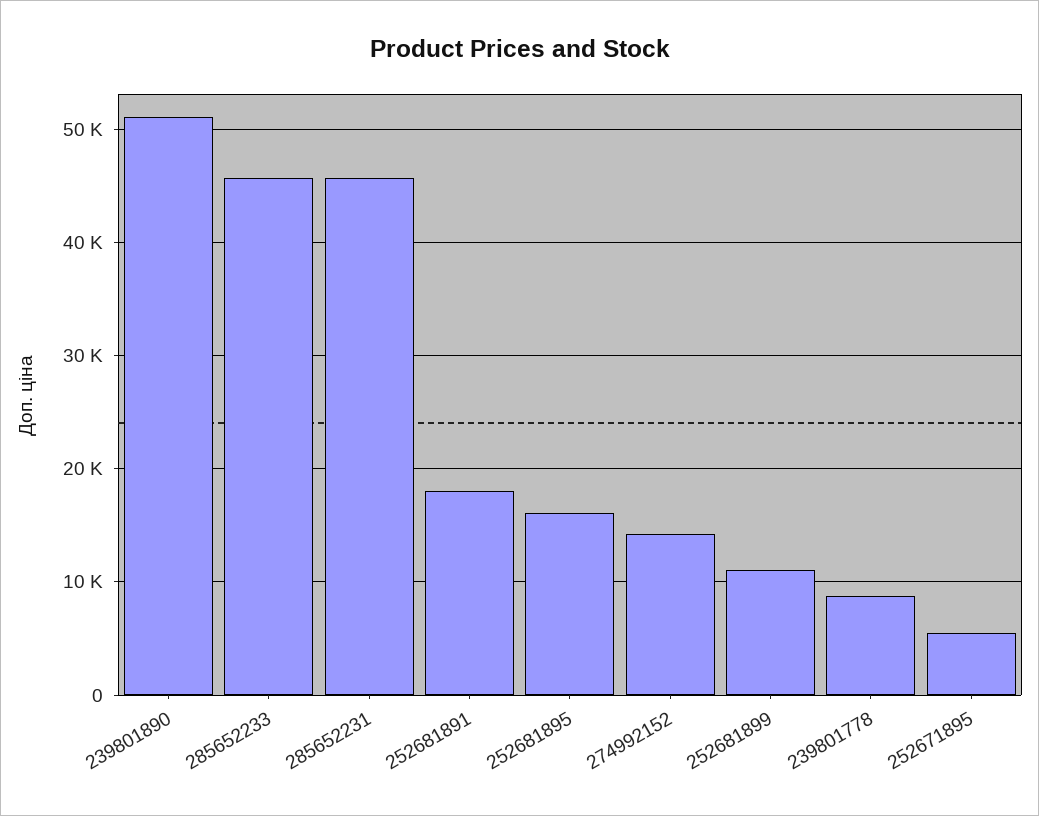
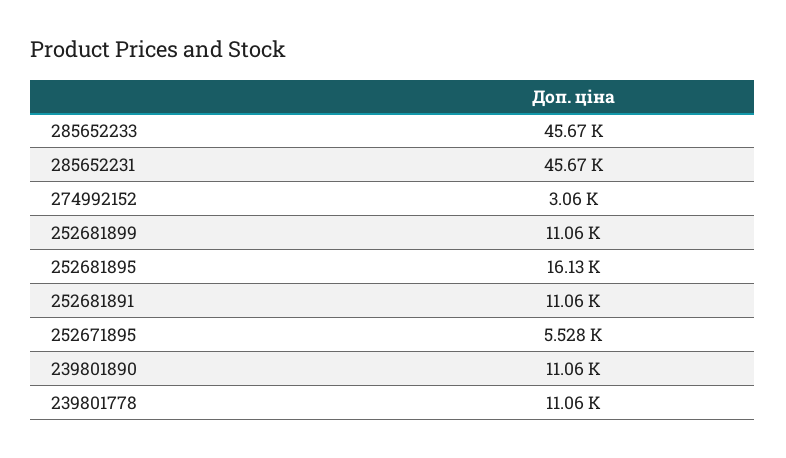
  {
-   "239801890": 51000,
+   "239801890": 11060,
    "285652233": 45670,
    "285652231": 45670,
-   "252681891": 18000,
+   "252681891": 11060,
    "252681895": 16130,
-   "274992152": 14000,
+   "274992152": 3060,
    "252681899": 11060,
-   "239801778": 9000,
+   "239801778": 11060,
    "252671895": 5528
  }

